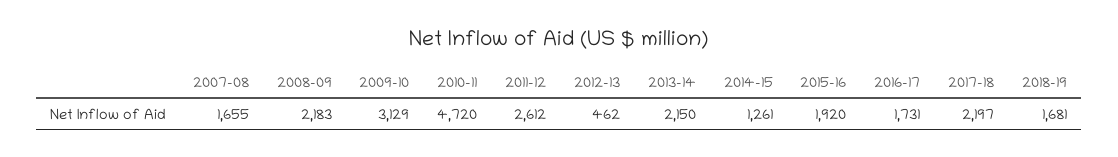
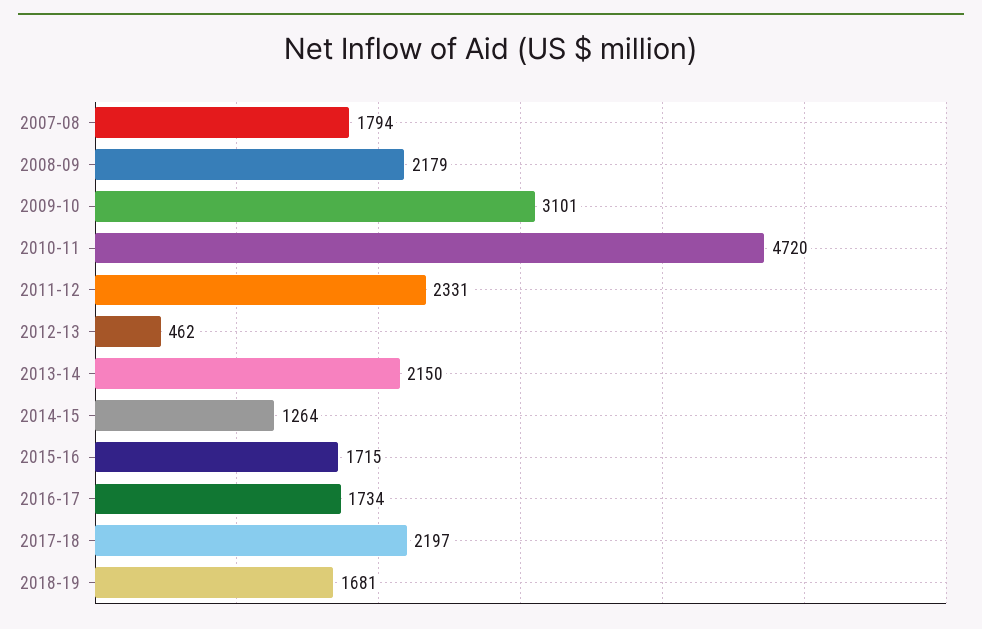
  {
-   "2007-08": 1655,
+   "2007-08": 1794,
-   "2008-09": 2183,
+   "2008-09": 2179,
-   "2009-10": 3129,
+   "2009-10": 3101,
    "2010-11": 4720,
-   "2011-12": 2612,
+   "2011-12": 2331,
    "2012-13": 462,
    "2013-14": 2150,
-   "2014-15": 1261,
+   "2014-15": 1264,
-   "2015-16": 1920,
+   "2015-16": 1715,
-   "2016-17": 1731,
+   "2016-17": 1734,
    "2017-18": 2197,
    "2018-19": 1681
  }

